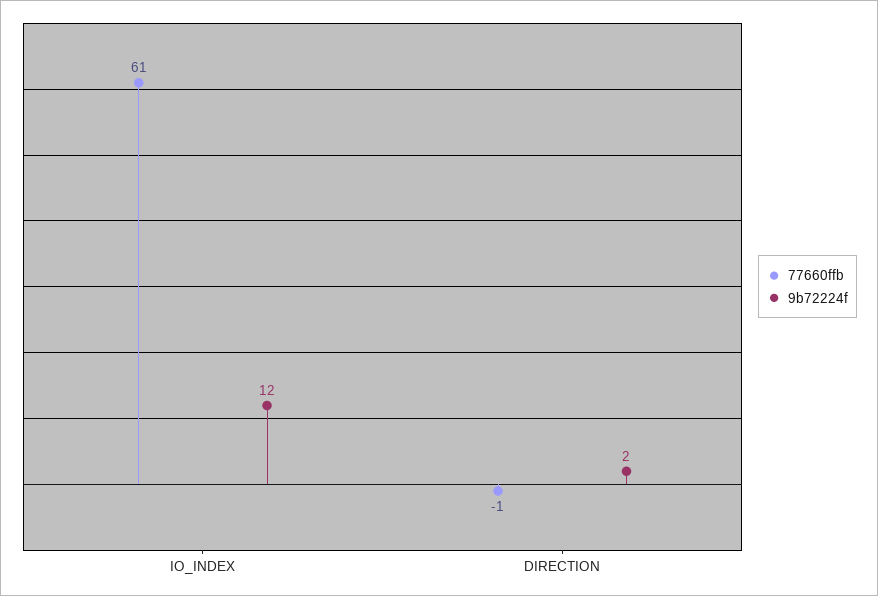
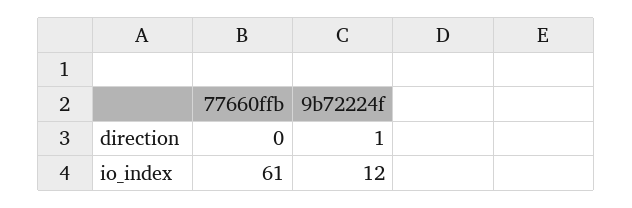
  {
    "77660ffb": {
      "IO_INDEX": 61,
-     "DIRECTION": -1
+     "DIRECTION": 0
    },
    "9b72224f": {
      "IO_INDEX": 12,
-     "DIRECTION": 2
+     "DIRECTION": 1
    }
  }

